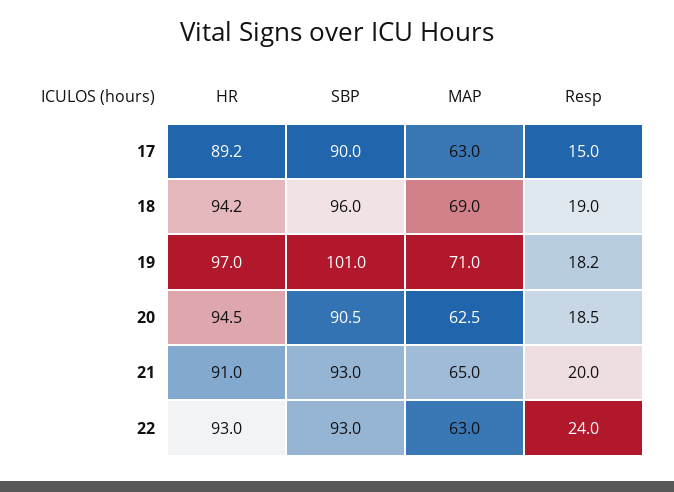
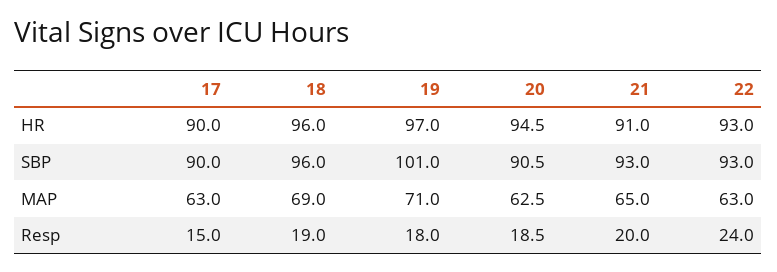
  {
    "HR": {
-     "17": 89.2,
+     "17": 90,
-     "18": 94.2,
+     "18": 96,
      "19": 97,
      "20": 94.5,
      "21": 91,
      "22": 93
    },
    "SBP": {
      "17": 90,
      "18": 96,
      "19": 101,
      "20": 90.5,
      "21": 93,
      "22": 93
    },
    "MAP": {
      "17": 63,
      "18": 69,
      "19": 71,
      "20": 62.5,
      "21": 65,
      "22": 63
    },
    "Resp": {
      "17": 15,
      "18": 19,
-     "19": 18.2,
+     "19": 18,
      "20": 18.5,
      "21": 20,
      "22": 24
    }
  }

